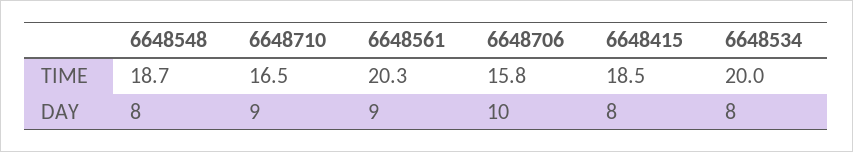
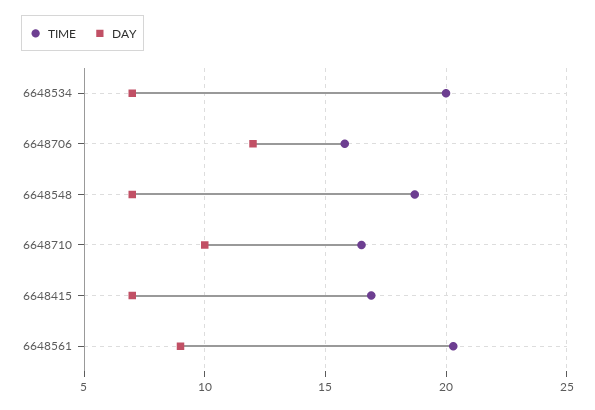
  {
    "TIME": {
      "6648548": 18.7,
      "6648710": 16.5,
      "6648561": 20.3,
      "6648706": 15.8,
-     "6648415": 18.5,
+     "6648415": 17,
      "6648534": 20
    },
    "DAY": {
-     "6648548": 8,
+     "6648548": 7,
-     "6648710": 9,
+     "6648710": 10,
      "6648561": 9,
-     "6648706": 10,
+     "6648706": 12,
-     "6648415": 8,
+     "6648415": 7,
-     "6648534": 8
+     "6648534": 7
    }
  }

